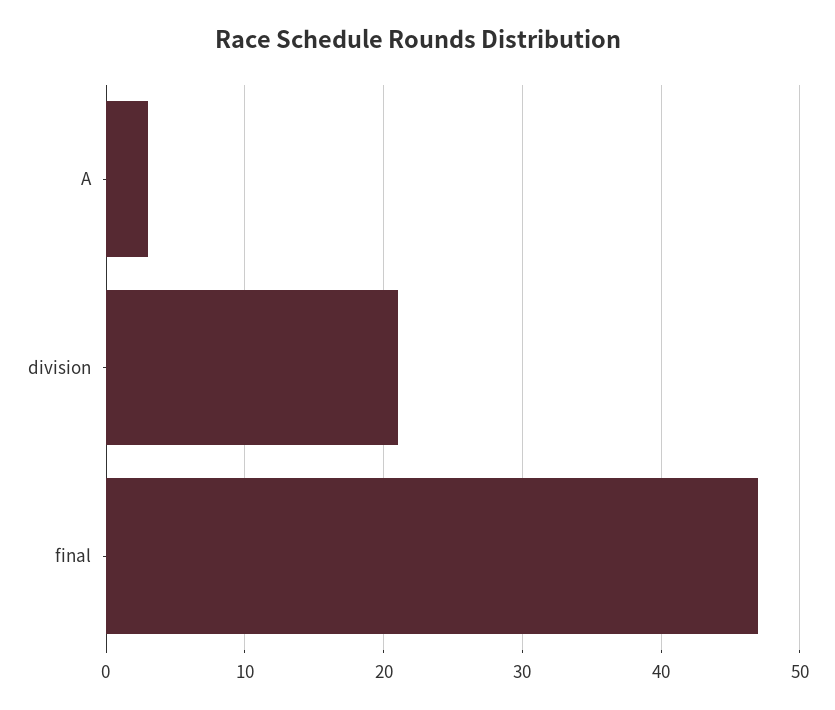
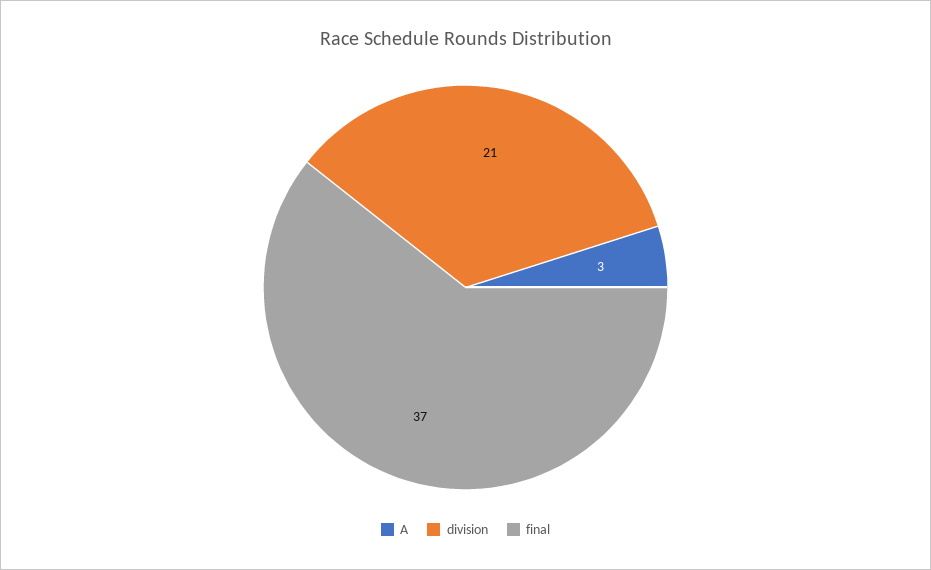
  {
    "A": 3,
    "division": 21,
-   "final": 47
+   "final": 37
  }

